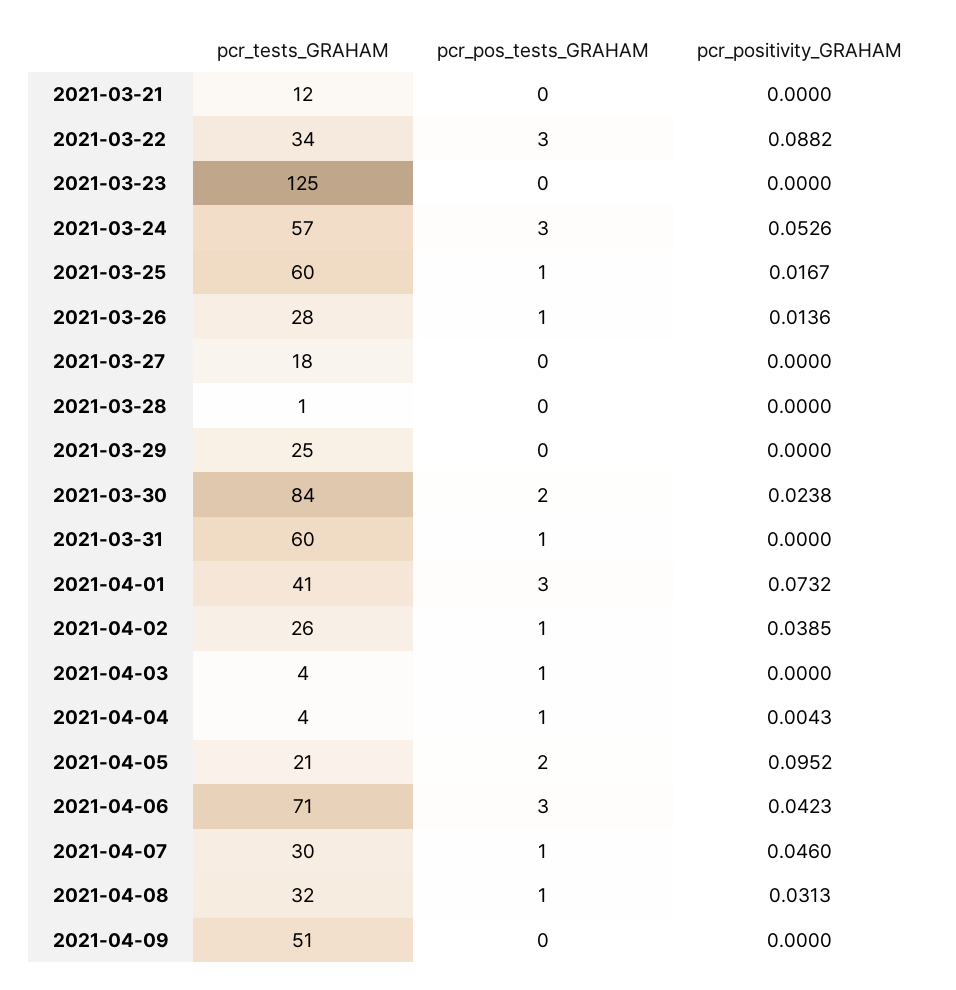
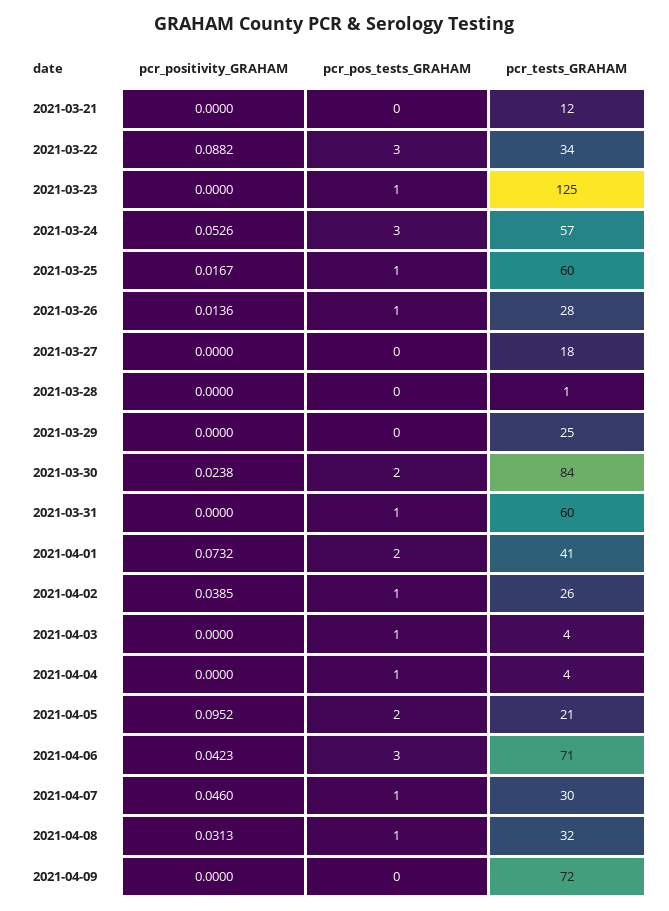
  {
    "pcr_tests_GRAHAM": {
      "2021-03-21": 12,
      "2021-03-22": 34,
      "2021-03-23": 125,
      "2021-03-24": 57,
      "2021-03-25": 60,
      "2021-03-26": 28,
      "2021-03-27": 18,
      "2021-03-28": 1,
      "2021-03-29": 25,
      "2021-03-30": 84,
      "2021-03-31": 60,
      "2021-04-01": 41,
      "2021-04-02": 26,
      "2021-04-03": 4,
      "2021-04-04": 4,
      "2021-04-05": 21,
      "2021-04-06": 71,
      "2021-04-07": 30,
      "2021-04-08": 32,
-     "2021-04-09": 51
+     "2021-04-09": 72
    },
    "pcr_pos_tests_GRAHAM": {
      "2021-03-21": 0,
      "2021-03-22": 3,
-     "2021-03-23": 0,
+     "2021-03-23": 1,
      "2021-03-24": 3,
      "2021-03-25": 1,
      "2021-03-26": 1,
      "2021-03-27": 0,
      "2021-03-28": 0,
      "2021-03-29": 0,
      "2021-03-30": 2,
      "2021-03-31": 1,
-     "2021-04-01": 3,
+     "2021-04-01": 2,
      "2021-04-02": 1,
      "2021-04-03": 1,
      "2021-04-04": 1,
      "2021-04-05": 2,
      "2021-04-06": 3,
      "2021-04-07": 1,
      "2021-04-08": 1,
      "2021-04-09": 0
    },
    "pcr_positivity_GRAHAM": {
      "2021-03-21": 0,
      "2021-03-22": 0.0882,
      "2021-03-23": 0,
      "2021-03-24": 0.0526,
      "2021-03-25": 0.0167,
      "2021-03-26": 0.0136,
      "2021-03-27": 0,
      "2021-03-28": 0,
      "2021-03-29": 0,
      "2021-03-30": 0.0238,
      "2021-03-31": 0,
      "2021-04-01": 0.0732,
      "2021-04-02": 0.0385,
      "2021-04-03": 0,
-     "2021-04-04": 0.0043,
+     "2021-04-04": 0,
      "2021-04-05": 0.0952,
      "2021-04-06": 0.0423,
      "2021-04-07": 0.046,
      "2021-04-08": 0.0313,
      "2021-04-09": 0
    }
  }

